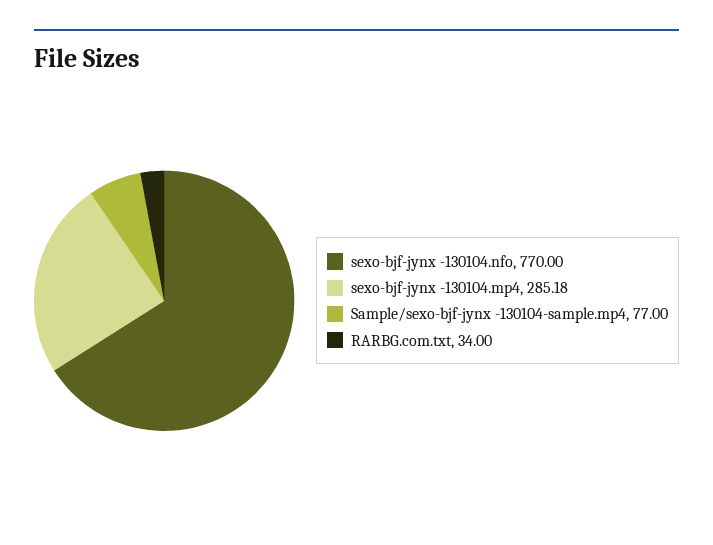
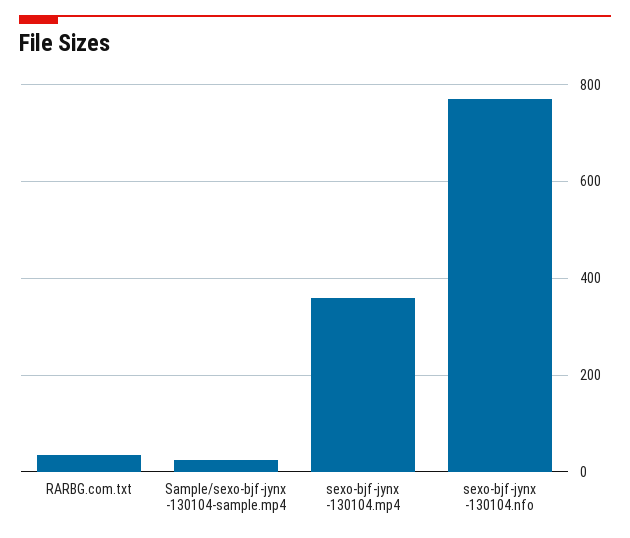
  {
    "sexo-bjf-jynx -130104.nfo": 770,
-   "sexo-bjf-jynx -130104.mp4": 285.18,
+   "sexo-bjf-jynx -130104.mp4": 360,
-   "Sample/sexo-bjf-jynx -130104-sample.mp4": 77,
+   "Sample/sexo-bjf-jynx -130104-sample.mp4": 20,
    "RARBG.com.txt": 34
  }

